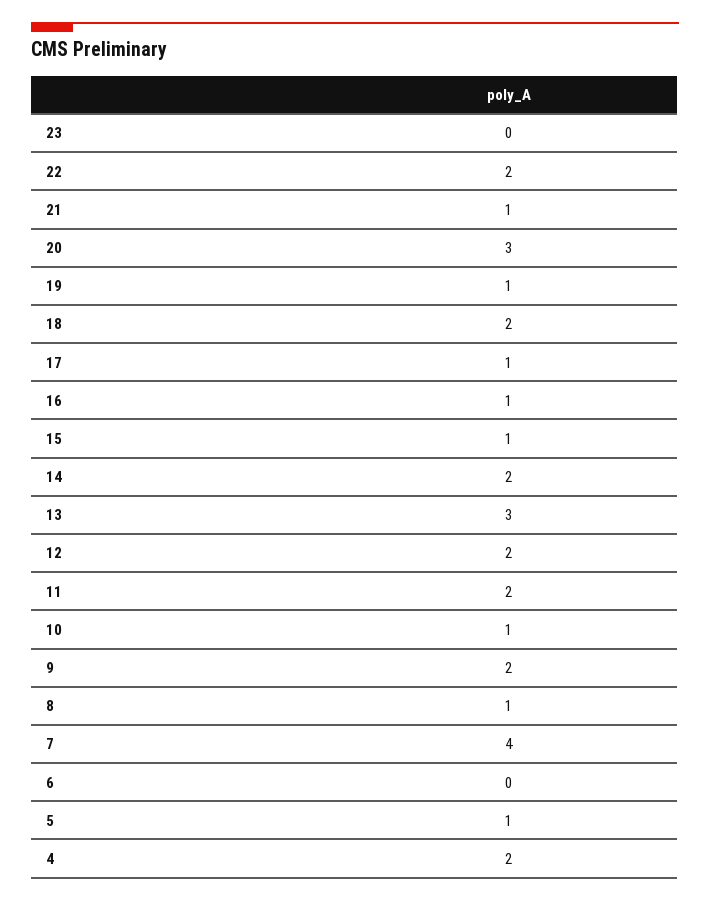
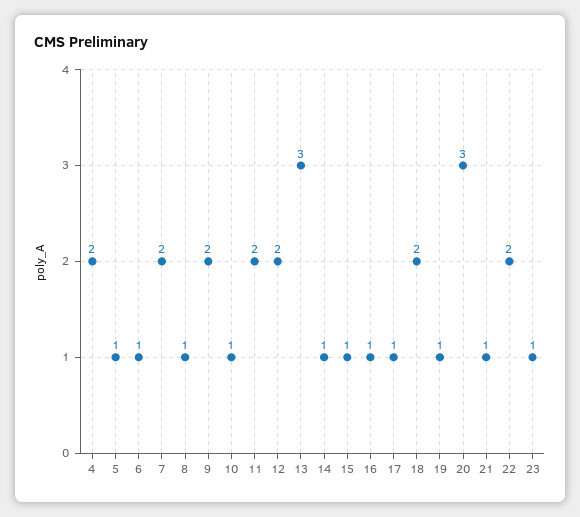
  {
-   "23": 0,
+   "23": 1,
    "22": 2,
    "21": 1,
    "20": 3,
    "19": 1,
    "18": 2,
    "17": 1,
    "16": 1,
    "15": 1,
-   "14": 2,
+   "14": 1,
    "13": 3,
    "12": 2,
    "11": 2,
    "10": 1,
    "9": 2,
    "8": 1,
-   "7": 4,
+   "7": 2,
-   "6": 0,
+   "6": 1,
    "5": 1,
    "4": 2
  }

